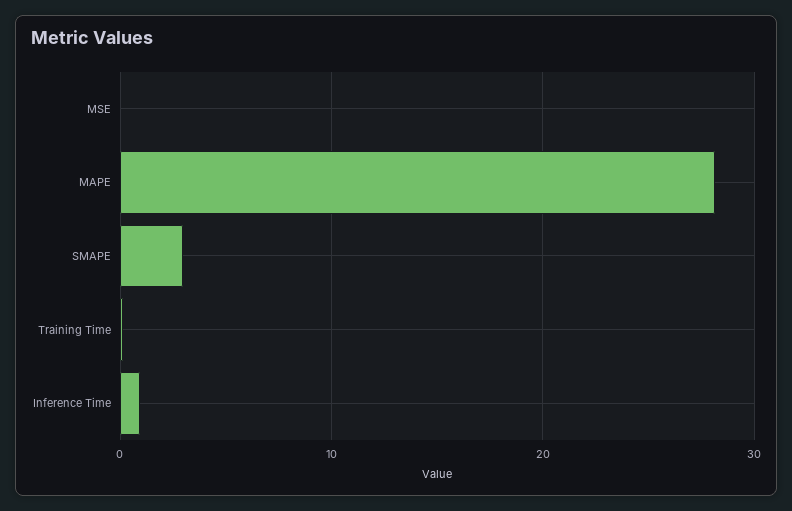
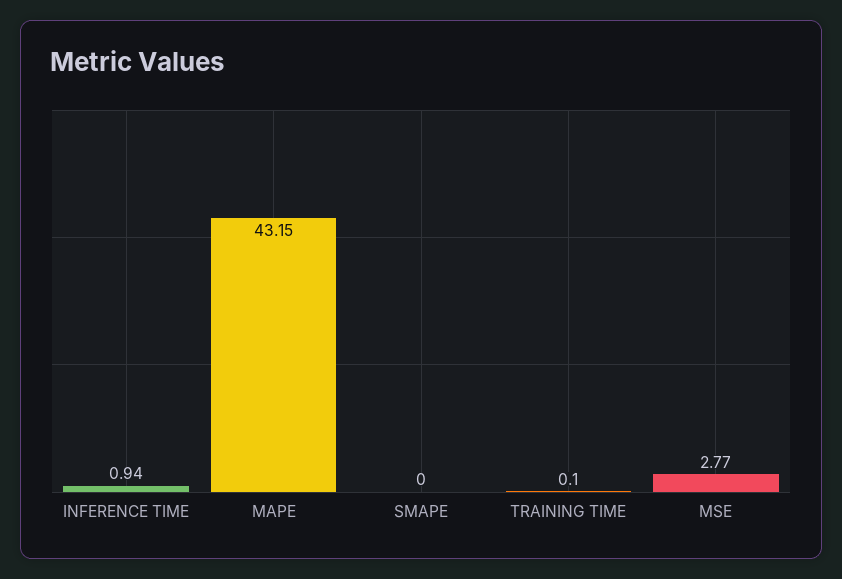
  {
-   "MSE": 0,
+   "MSE": 2.77,
-   "MAPE": 28,
+   "MAPE": 43.15,
-   "SMAPE": 3,
+   "SMAPE": 0,
    "Training Time": 0.1,
    "Inference Time": 0.94
  }

